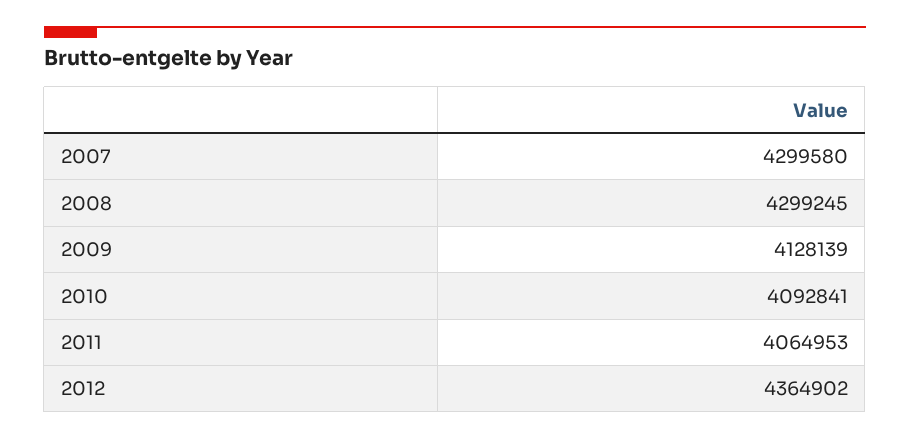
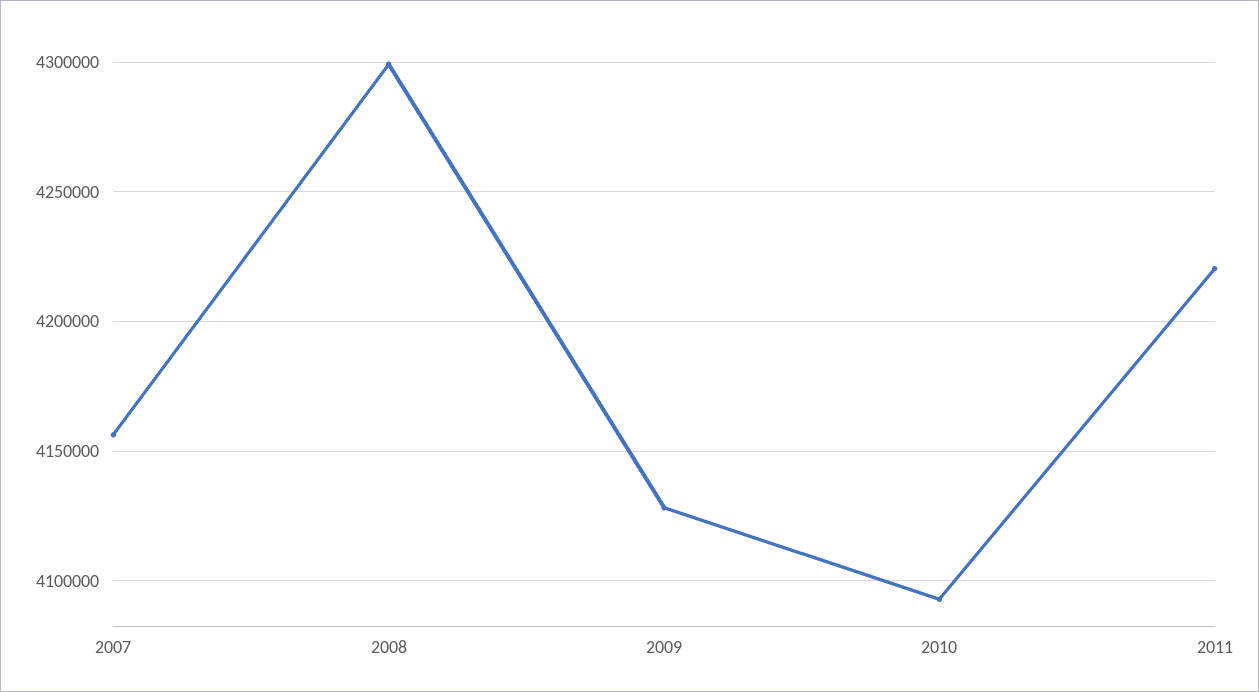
  {
-   "2007": 4299580,
+   "2007": 4155000,
    "2008": 4299245,
    "2009": 4128139,
    "2010": 4092841,
-   "2011": 4064953,
+   "2011": 4220000
-   "2012": 4364902
  }

